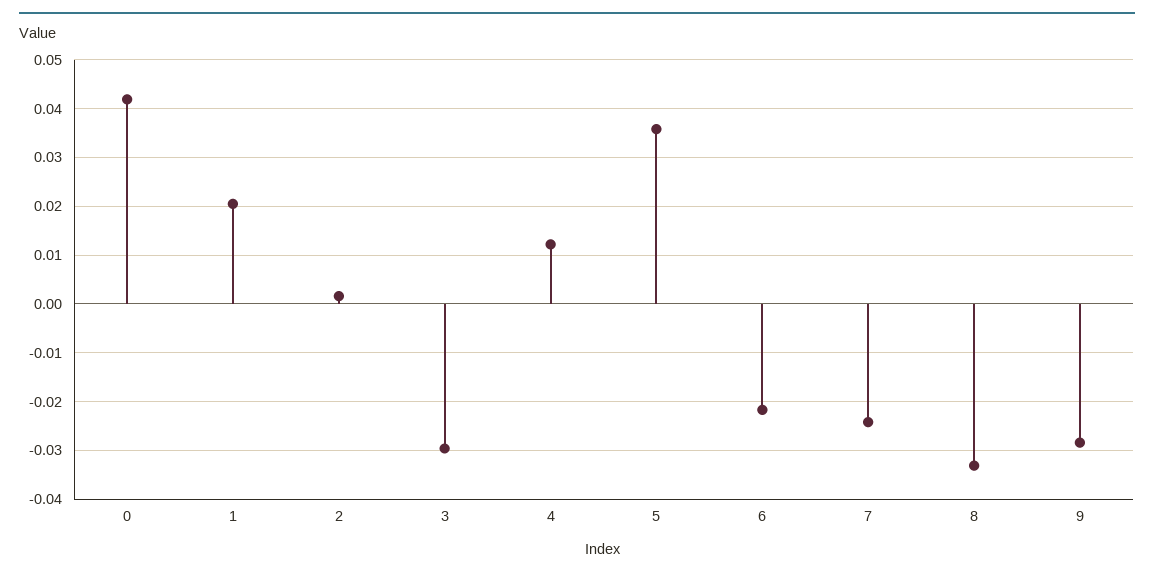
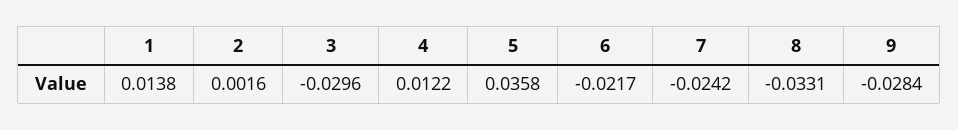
  {
-   "0": 0.042,
-   "1": 0.02,
+   "1": 0.0138,
    "2": 0.0016,
    "3": -0.0296,
    "4": 0.0122,
    "5": 0.0358,
    "6": -0.0217,
    "7": -0.0242,
    "8": -0.0331,
    "9": -0.0284
  }

